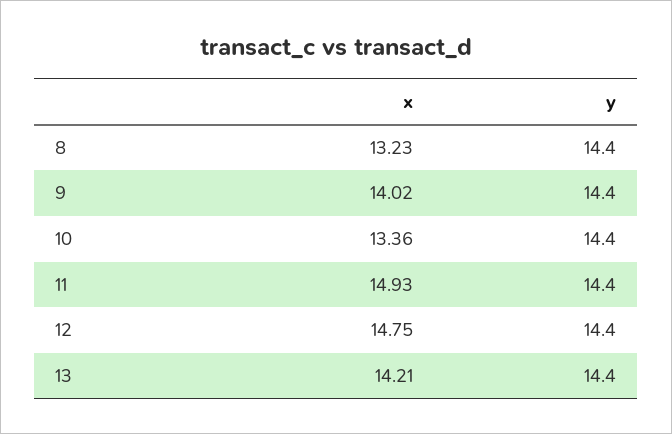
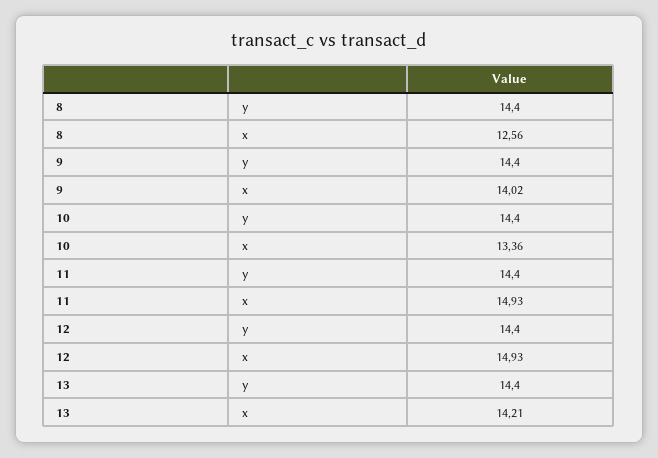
  {
    "x": {
-     "8": 13.23,
+     "8": 12.56,
      "9": 14.02,
      "10": 13.36,
      "11": 14.93,
-     "12": 14.75,
+     "12": 14.93,
      "13": 14.21
    },
    "y": {
      "8": 14.4,
      "9": 14.4,
      "10": 14.4,
      "11": 14.4,
      "12": 14.4,
      "13": 14.4
    }
  }

